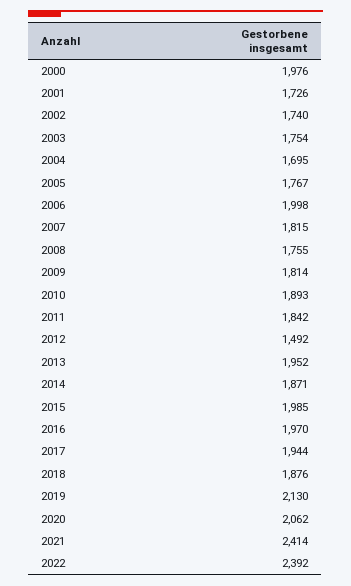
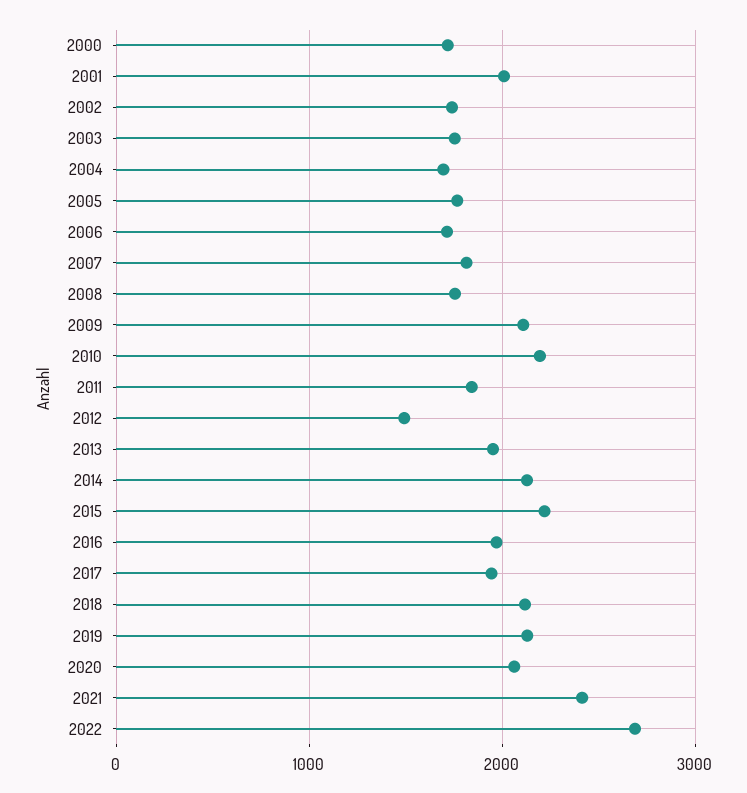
  {
-   "2000": 1976,
+   "2000": 1700,
-   "2001": 1726,
+   "2001": 2000,
    "2002": 1740,
    "2003": 1754,
    "2004": 1695,
    "2005": 1767,
-   "2006": 1998,
+   "2006": 1700,
    "2007": 1815,
    "2008": 1755,
-   "2009": 1814,
+   "2009": 2100,
-   "2010": 1893,
+   "2010": 2200,
    "2011": 1842,
    "2012": 1492,
    "2013": 1952,
-   "2014": 1871,
+   "2014": 2100,
-   "2015": 1985,
+   "2015": 2200,
    "2016": 1970,
    "2017": 1944,
-   "2018": 1876,
+   "2018": 2100,
    "2019": 2130,
    "2020": 2062,
    "2021": 2414,
-   "2022": 2392
+   "2022": 2700
  }

